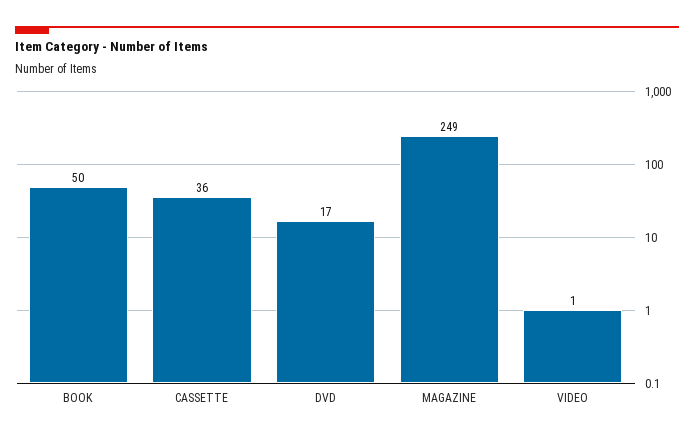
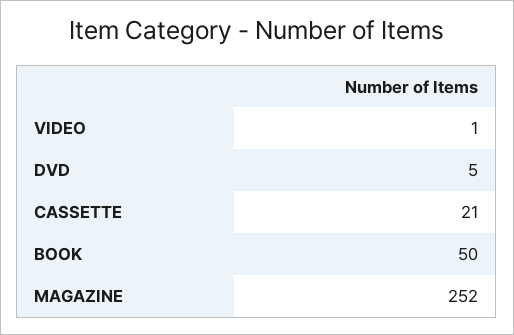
  {
    "BOOK": 50,
-   "CASSETTE": 36,
+   "CASSETTE": 21,
-   "DVD": 17,
+   "DVD": 5,
-   "MAGAZINE": 249,
+   "MAGAZINE": 252,
    "VIDEO": 1
  }

